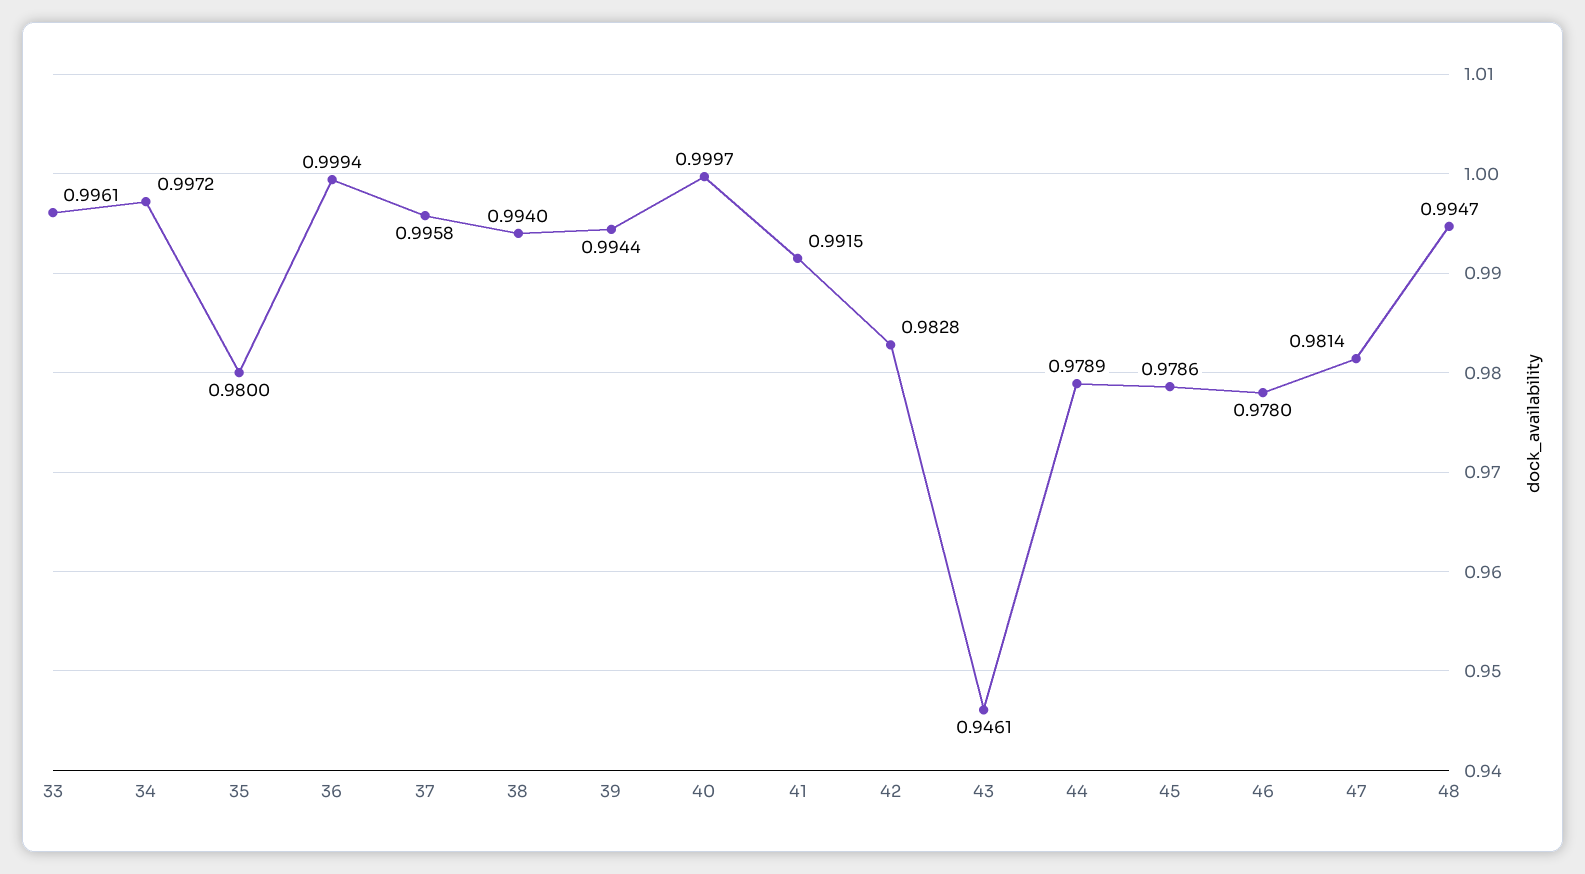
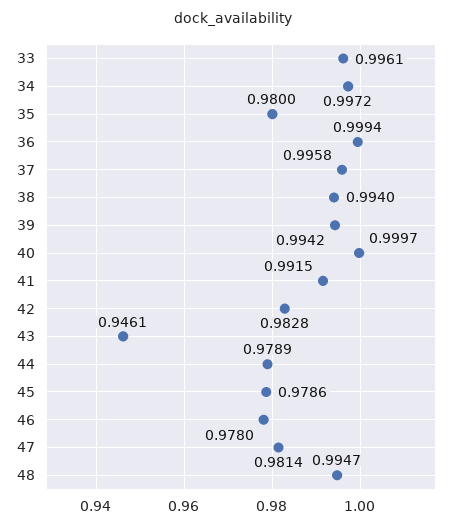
  {
    "33": 0.9961,
    "34": 0.9972,
    "35": 0.98,
    "36": 0.9994,
    "37": 0.9958,
    "38": 0.994,
-   "39": 0.9944,
+   "39": 0.9942,
    "40": 0.9997,
    "41": 0.9915,
    "42": 0.9828,
    "43": 0.9461,
    "44": 0.9789,
    "45": 0.9786,
    "46": 0.978,
    "47": 0.9814,
    "48": 0.9947
  }

